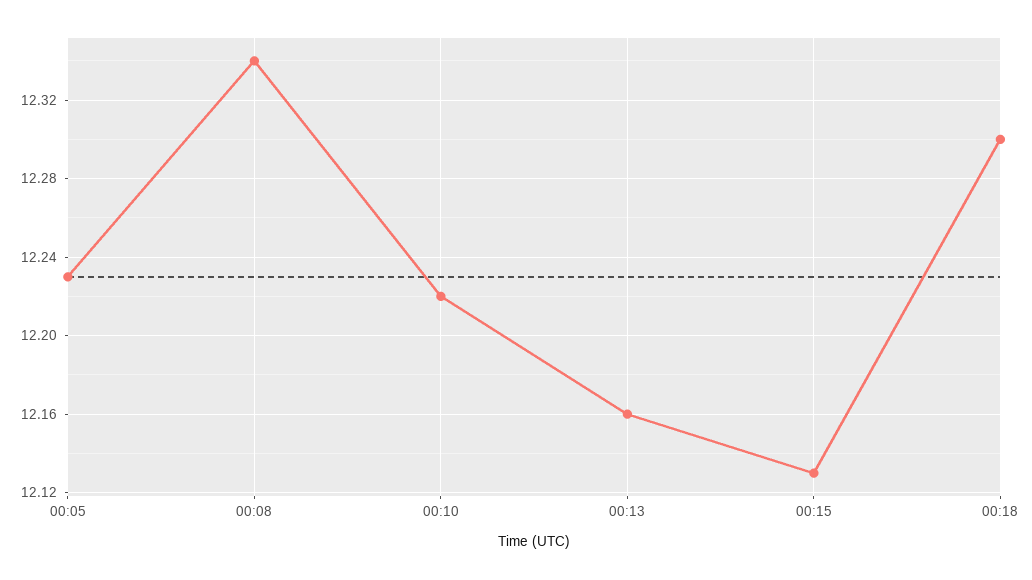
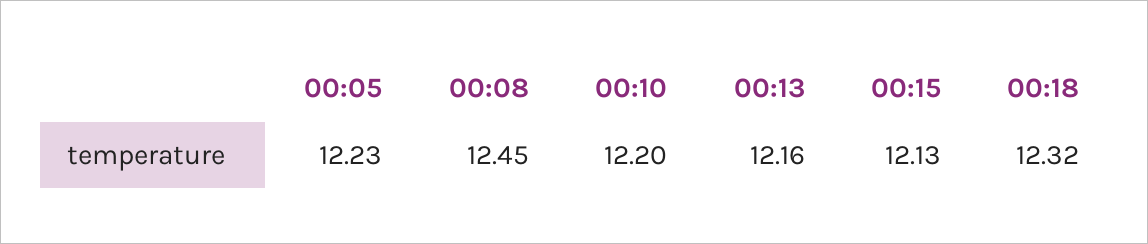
  {
    "00:05": 12.23,
-   "00:08": 12.34,
+   "00:08": 12.45,
-   "00:10": 12.22,
+   "00:10": 12.2,
    "00:13": 12.16,
    "00:15": 12.13,
-   "00:18": 12.3
+   "00:18": 12.32
  }

